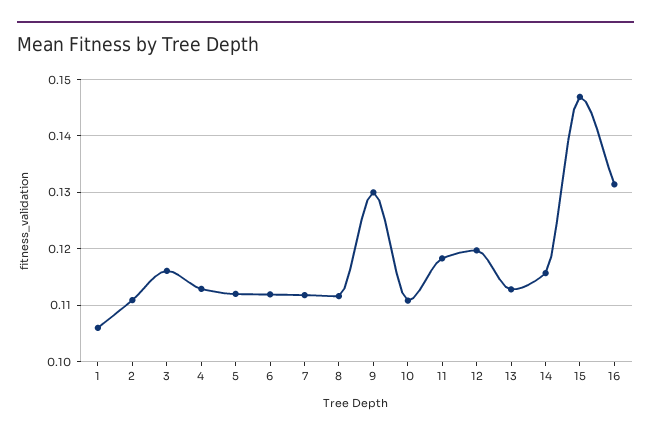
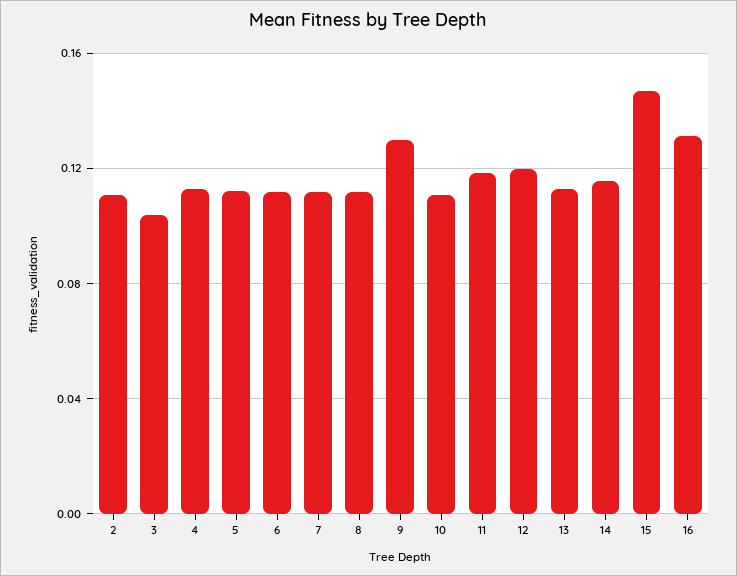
  {
-   "1": 0.106,
    "2": 0.11,
-   "3": 0.116,
+   "3": 0.105,
    "4": 0.112,
    "5": 0.112,
    "6": 0.112,
    "7": 0.112,
    "8": 0.112,
    "9": 0.13,
    "10": 0.11,
    "11": 0.118,
    "12": 0.12,
    "13": 0.112,
    "14": 0.116,
    "15": 0.146,
    "16": 0.132
  }

